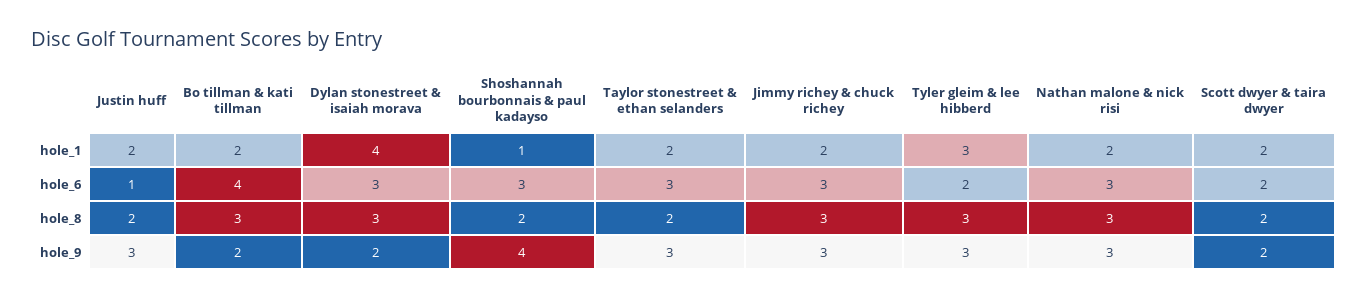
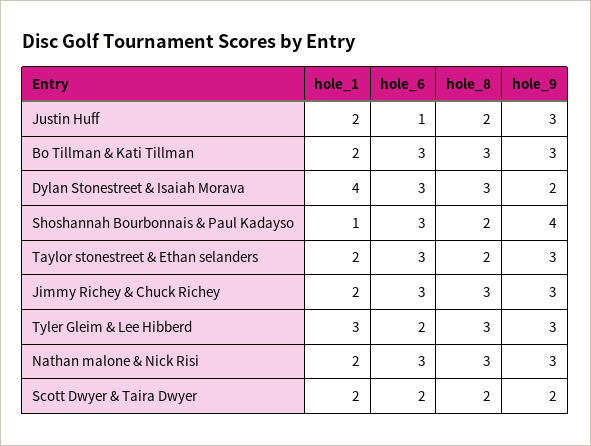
  {
    "Justin huff": {
      "hole_1": 2,
      "hole_6": 1,
      "hole_8": 2,
      "hole_9": 3
    },
    "Bo tillman & kati tillman": {
      "hole_1": 2,
-     "hole_6": 4,
+     "hole_6": 3,
      "hole_8": 3,
-     "hole_9": 2
+     "hole_9": 3
    },
    "Dylan stonestreet & isaiah morava": {
      "hole_1": 4,
      "hole_6": 3,
      "hole_8": 3,
      "hole_9": 2
    },
    "Shoshannah bourbonnais & paul kadayso": {
      "hole_1": 1,
      "hole_6": 3,
      "hole_8": 2,
      "hole_9": 4
    },
    "Taylor stonestreet & ethan selanders": {
      "hole_1": 2,
      "hole_6": 3,
      "hole_8": 2,
      "hole_9": 3
    },
    "Jimmy richey & chuck richey": {
      "hole_1": 2,
      "hole_6": 3,
      "hole_8": 3,
      "hole_9": 3
    },
    "Tyler gleim & lee hibberd": {
      "hole_1": 3,
      "hole_6": 2,
      "hole_8": 3,
      "hole_9": 3
    },
    "Nathan malone & nick risi": {
      "hole_1": 2,
      "hole_6": 3,
      "hole_8": 3,
      "hole_9": 3
    },
    "Scott dwyer & taira dwyer": {
      "hole_1": 2,
      "hole_6": 2,
      "hole_8": 2,
      "hole_9": 2
    }
  }

